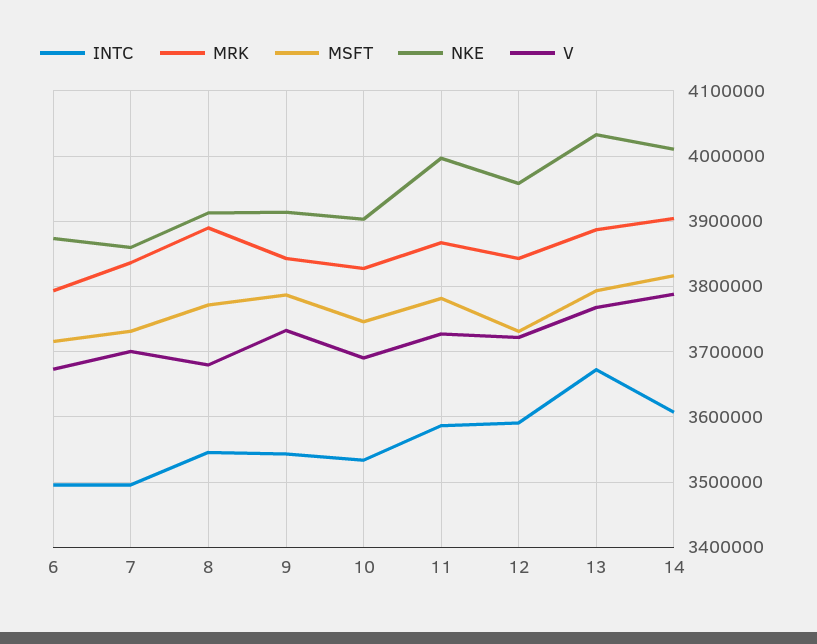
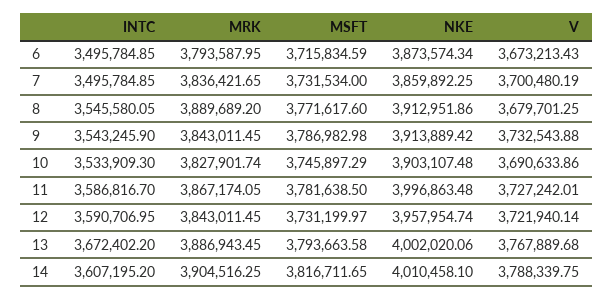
  {
    "INTC": {
      "6": 3495784.85,
      "7": 3495784.85,
      "8": 3545580.05,
      "9": 3543245.9,
      "10": 3533909.3,
      "11": 3586816.7,
      "12": 3590706.95,
      "13": 3672402.2,
      "14": 3607195.2
    },
    "MRK": {
      "6": 3793587.95,
      "7": 3836421.65,
      "8": 3889689.2,
      "9": 3843011.45,
      "10": 3827901.74,
      "11": 3867174.05,
      "12": 3843011.45,
      "13": 3886943.45,
      "14": 3904516.25
    },
    "MSFT": {
      "6": 3715834.59,
      "7": 3731534,
      "8": 3771617.6,
      "9": 3786982.98,
      "10": 3745897.29,
      "11": 3781638.5,
      "12": 3731199.97,
      "13": 3793663.58,
      "14": 3816711.65
    },
    "NKE": {
      "6": 3873574.34,
      "7": 3859892.25,
      "8": 3912951.86,
      "9": 3913889.42,
      "10": 3903107.48,
      "11": 3996863.48,
      "12": 3957954.74,
-     "13": 4030000,
+     "13": 4002020.06,
      "14": 4010458.1
    },
    "V": {
      "6": 3673213.43,
      "7": 3700480.19,
      "8": 3679701.25,
      "9": 3732543.88,
      "10": 3690633.86,
      "11": 3727242.01,
      "12": 3721940.14,
      "13": 3767889.68,
      "14": 3788339.75
    }
  }

